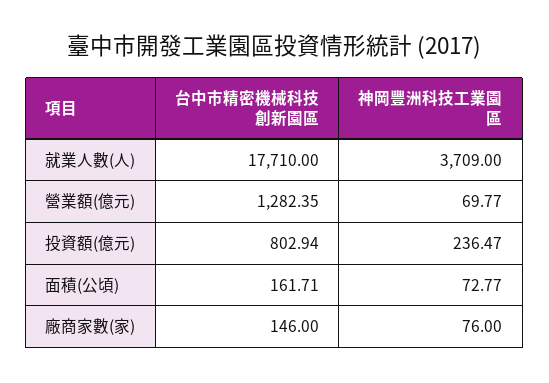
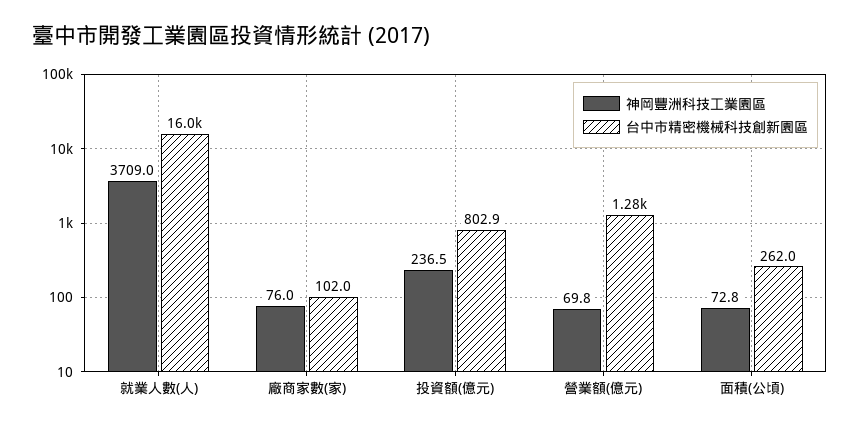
  {
    "台中市精密機械科技創新園區": {
-     "就業人數(人)": 17710,
+     "就業人數(人)": 16000,
      "營業額(億元)": 1282.35,
      "投資額(億元)": 802.94,
-     "面積(公頃)": 161.71,
+     "面積(公頃)": 262,
-     "廠商家數(家)": 146
+     "廠商家數(家)": 102
    },
    "神岡豐洲科技工業園區": {
      "就業人數(人)": 3709,
      "營業額(億元)": 69.77,
      "投資額(億元)": 236.47,
      "面積(公頃)": 72.77,
      "廠商家數(家)": 76
    }
  }

